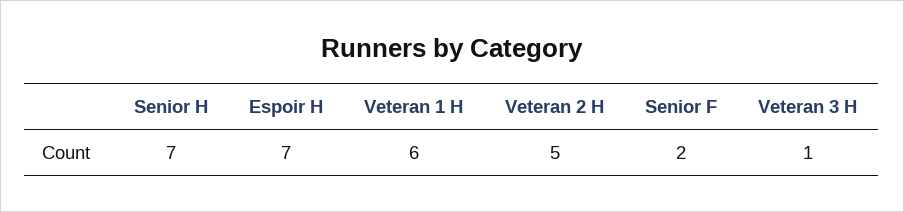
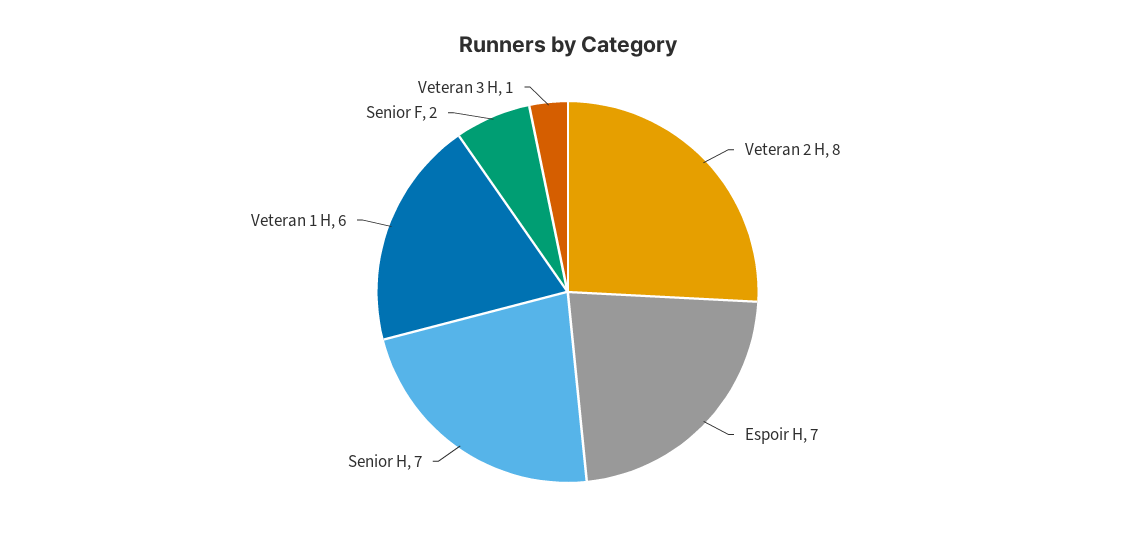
  {
    "Senior H": 7,
    "Espoir H": 7,
    "Veteran 1 H": 6,
-   "Veteran 2 H": 5,
+   "Veteran 2 H": 8,
    "Senior F": 2,
    "Veteran 3 H": 1
  }

